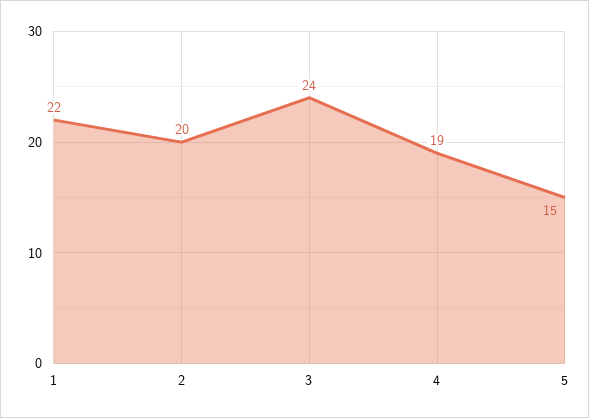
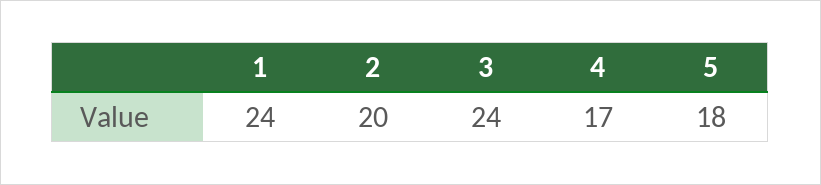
  {
-   "1": 22,
+   "1": 24,
    "2": 20,
    "3": 24,
-   "4": 19,
+   "4": 17,
-   "5": 15
+   "5": 18
  }

